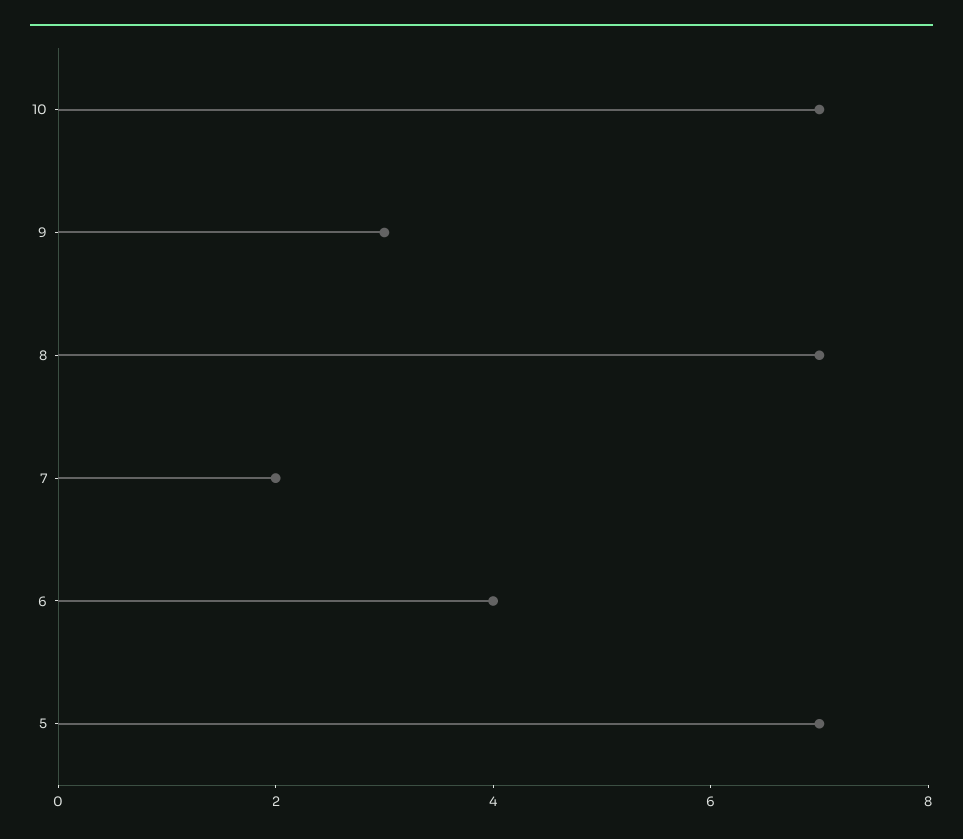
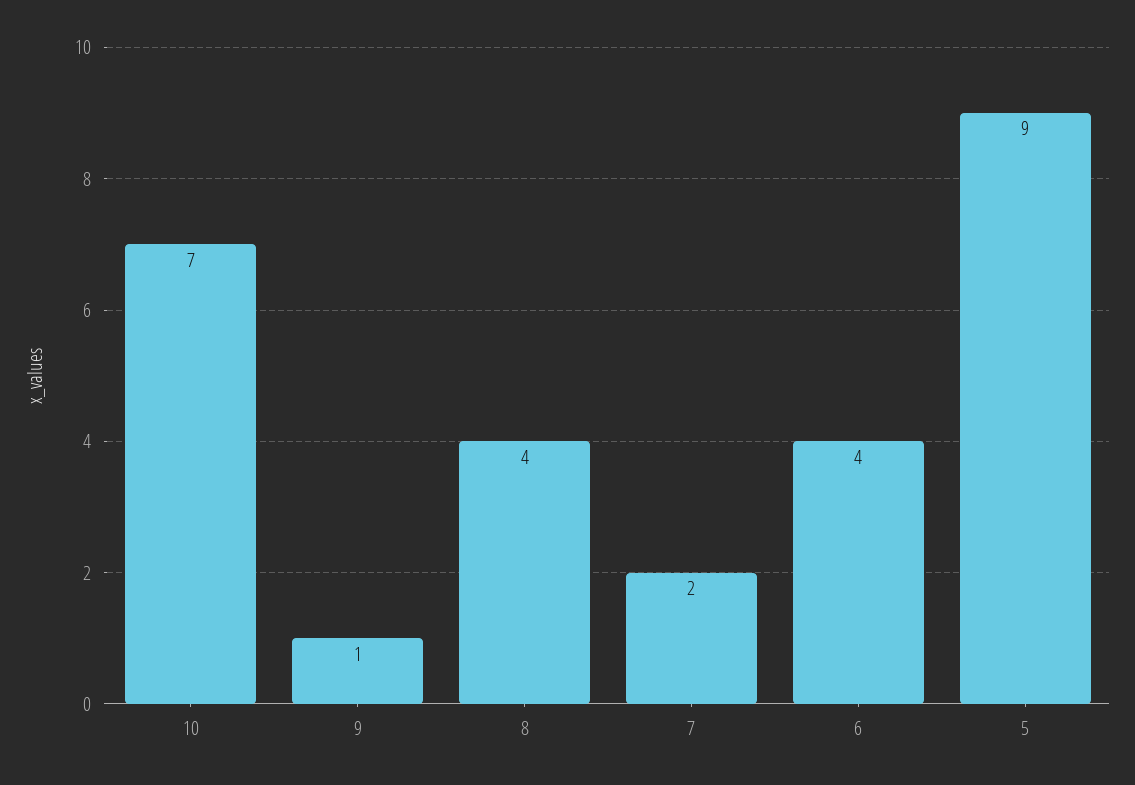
  {
    "10": 7,
-   "9": 3,
+   "9": 1,
-   "8": 7,
+   "8": 4,
    "7": 2,
    "6": 4,
-   "5": 7
+   "5": 9
  }

